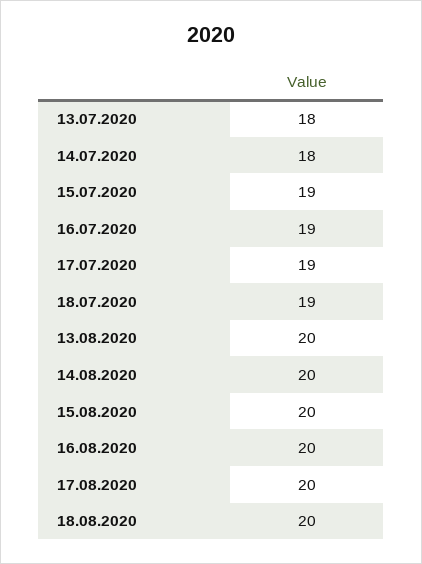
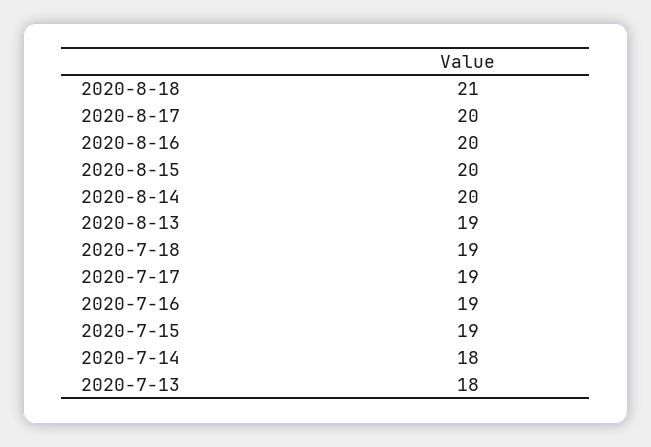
  {
    "13.07.2020": 18,
    "14.07.2020": 18,
    "15.07.2020": 19,
    "16.07.2020": 19,
    "17.07.2020": 19,
    "18.07.2020": 19,
-   "13.08.2020": 20,
+   "13.08.2020": 19,
    "14.08.2020": 20,
    "15.08.2020": 20,
    "16.08.2020": 20,
    "17.08.2020": 20,
-   "18.08.2020": 20
+   "18.08.2020": 21
  }

